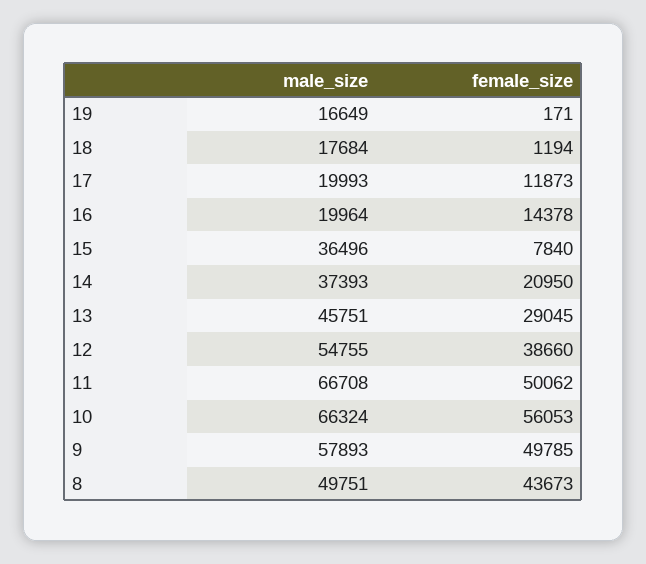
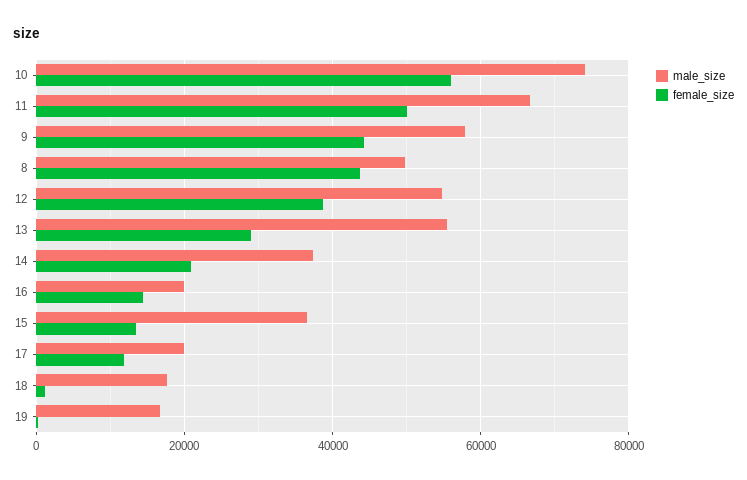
  {
    "male_size": {
      "19": 16649,
      "18": 17684,
      "17": 19993,
      "16": 19964,
      "15": 36496,
      "14": 37393,
-     "13": 45751,
+     "13": 56000,
      "12": 54755,
      "11": 66708,
-     "10": 66324,
+     "10": 74000,
      "9": 57893,
      "8": 49751
    },
    "female_size": {
      "19": 171,
      "18": 1194,
      "17": 11873,
      "16": 14378,
-     "15": 7840,
+     "15": 14000,
      "14": 20950,
      "13": 29045,
      "12": 38660,
      "11": 50062,
      "10": 56053,
-     "9": 49785,
+     "9": 44000,
      "8": 43673
    }
  }

